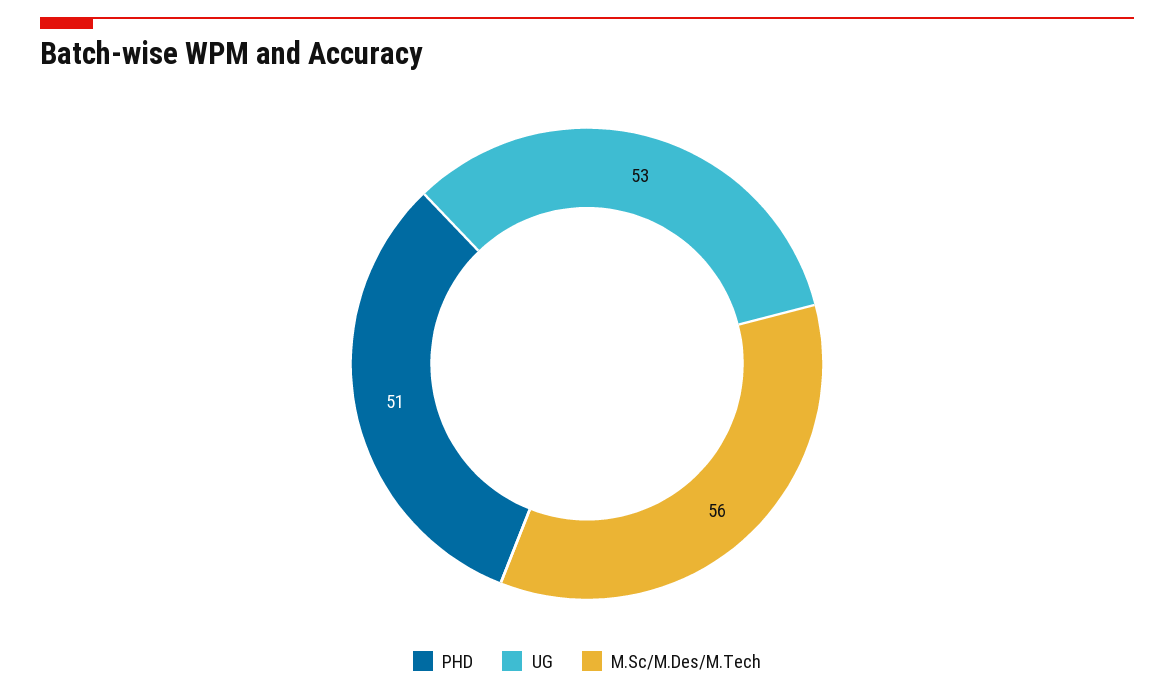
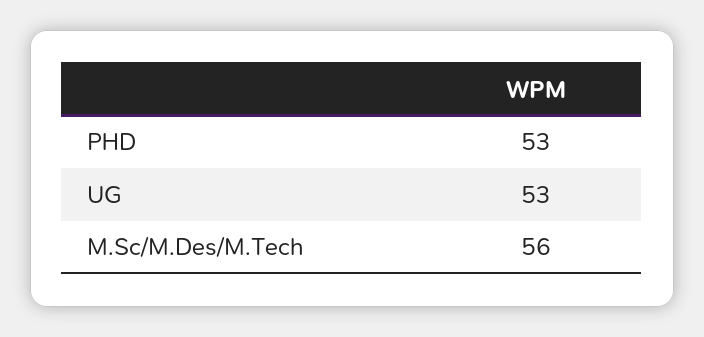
  {
-   "PHD": 51,
+   "PHD": 53,
    "UG": 53,
    "M.Sc/M.Des/M.Tech": 56
  }

